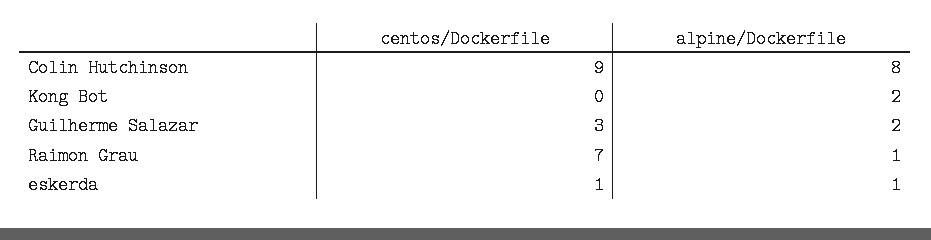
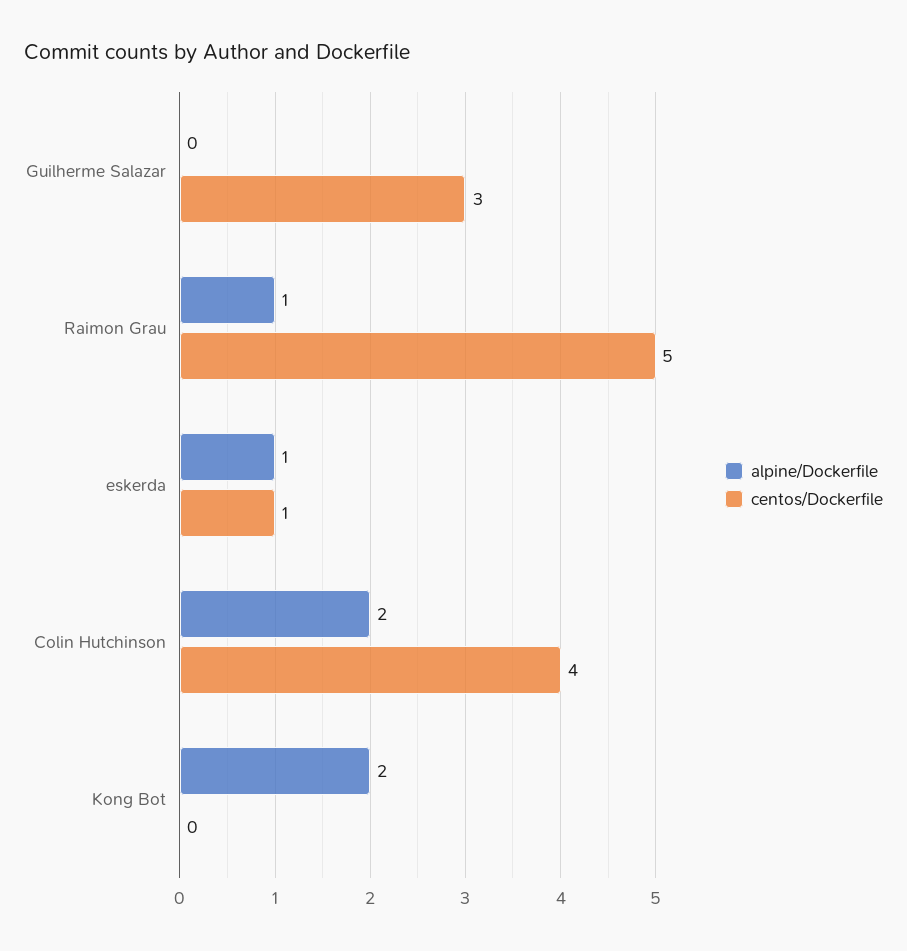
  {
    "centos/Dockerfile": {
-     "Colin Hutchinson": 9,
+     "Colin Hutchinson": 4,
      "Kong Bot": 0,
      "Guilherme Salazar": 3,
-     "Raimon Grau": 7,
+     "Raimon Grau": 5,
      "eskerda": 1
    },
    "alpine/Dockerfile": {
-     "Colin Hutchinson": 8,
+     "Colin Hutchinson": 2,
      "Kong Bot": 2,
-     "Guilherme Salazar": 2,
+     "Guilherme Salazar": 0,
      "Raimon Grau": 1,
      "eskerda": 1
    }
  }

